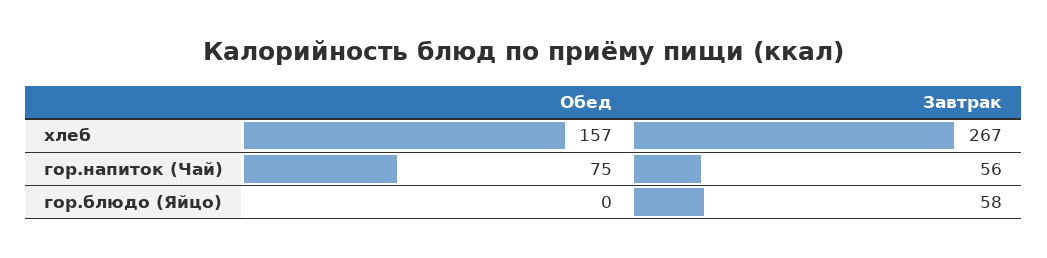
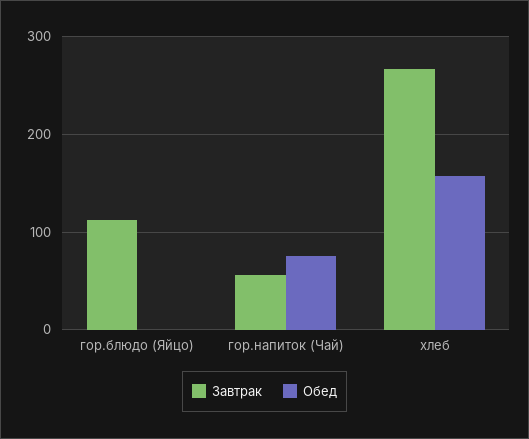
  {
    "Обед": {
      "хлеб": 157,
      "гор.напиток (Чай)": 75,
      "гор.блюдо (Яйцо)": 0
    },
    "Завтрак": {
      "хлеб": 267,
      "гор.напиток (Чай)": 56,
-     "гор.блюдо (Яйцо)": 58
+     "гор.блюдо (Яйцо)": 110
    }
  }

